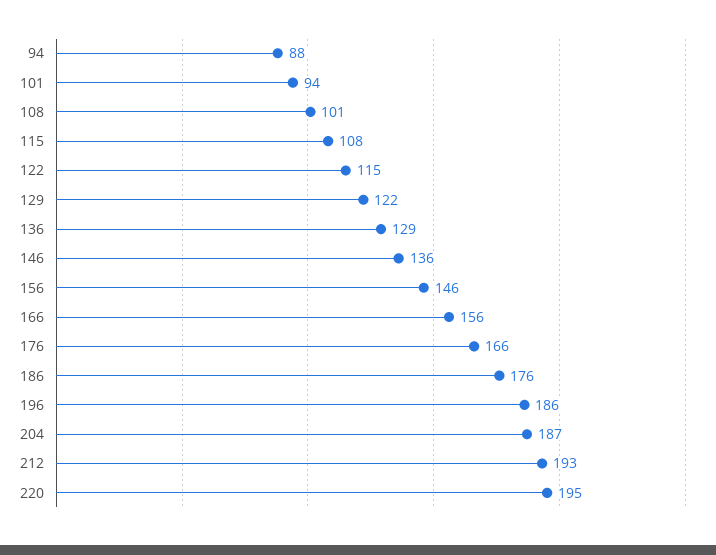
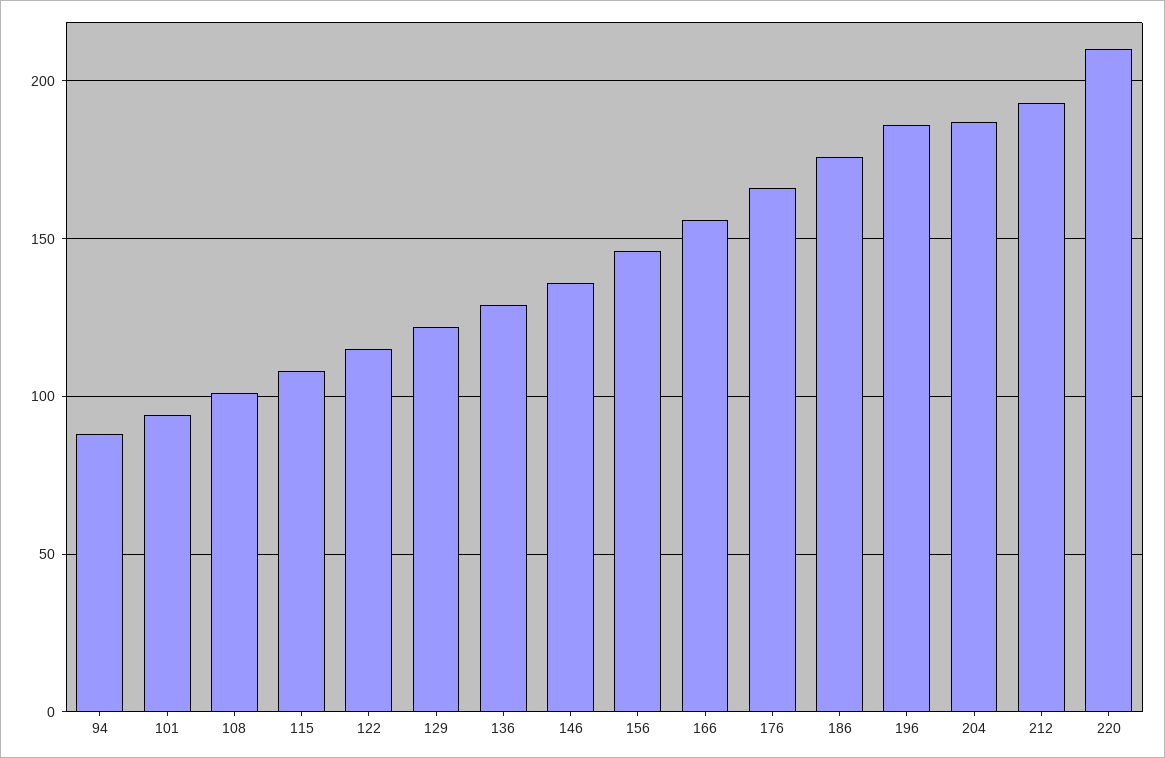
  {
    "94": 88,
    "101": 94,
    "108": 101,
    "115": 108,
    "122": 115,
    "129": 122,
    "136": 129,
    "146": 136,
    "156": 146,
    "166": 156,
    "176": 166,
    "186": 176,
    "196": 186,
    "204": 187,
    "212": 193,
-   "220": 195
+   "220": 210
  }

